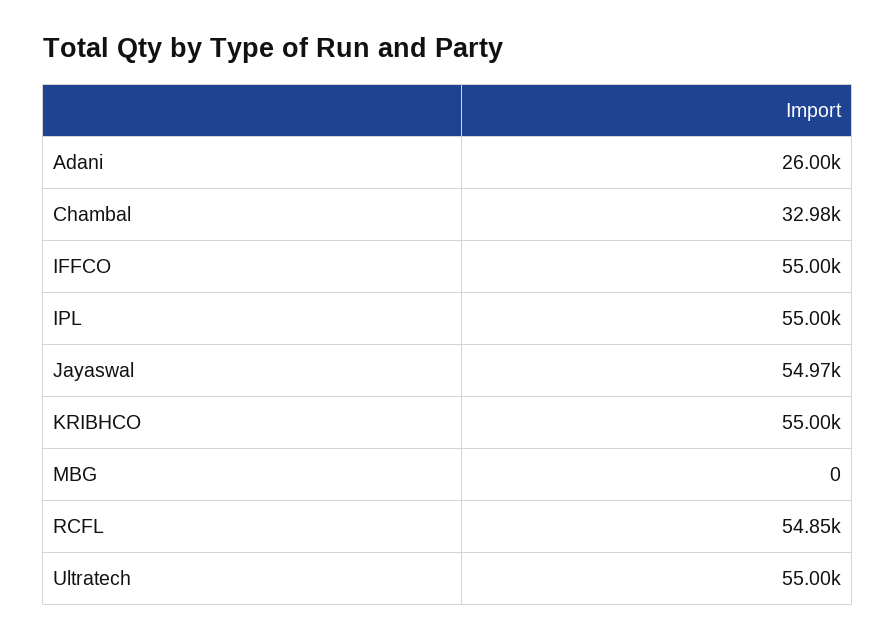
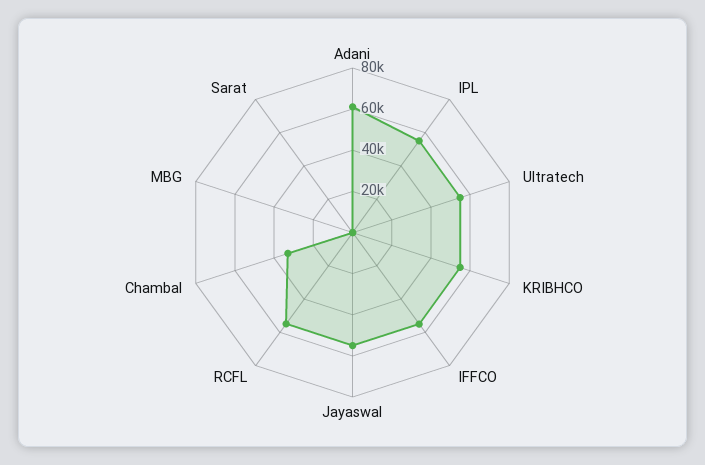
  {
-   "Adani": 26000,
+   "Adani": 60000,
    "Chambal": 32980,
    "IFFCO": 55000,
    "IPL": 55000,
    "Jayaswal": 54970,
    "KRIBHCO": 55000,
    "MBG": 0,
    "RCFL": 54850,
-   "Ultratech": 55000
+   "Ultratech": 55000,
+   "Sarat": 0
  }

